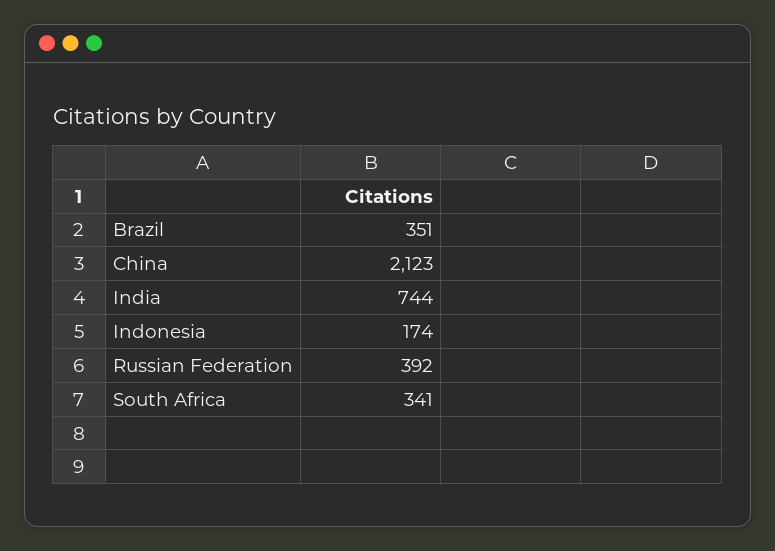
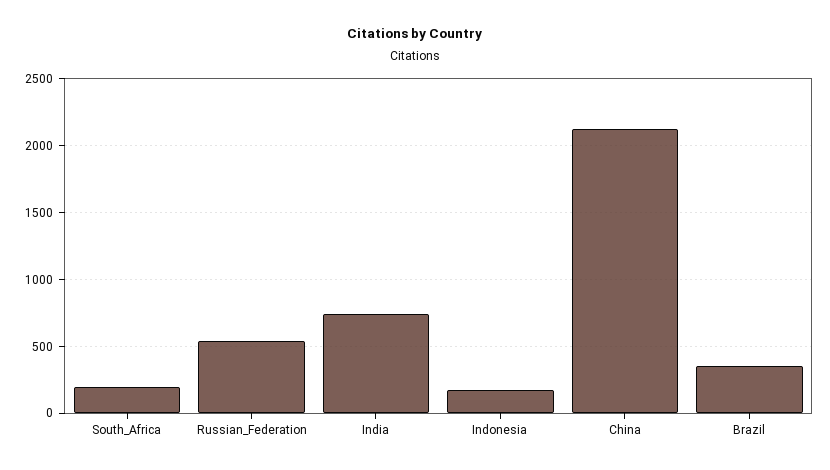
  {
    "Brazil": 351,
    "China": 2123,
    "India": 744,
    "Indonesia": 174,
-   "Russian Federation": 392,
+   "Russian Federation": 550,
-   "South Africa": 341
+   "South Africa": 200
  }

